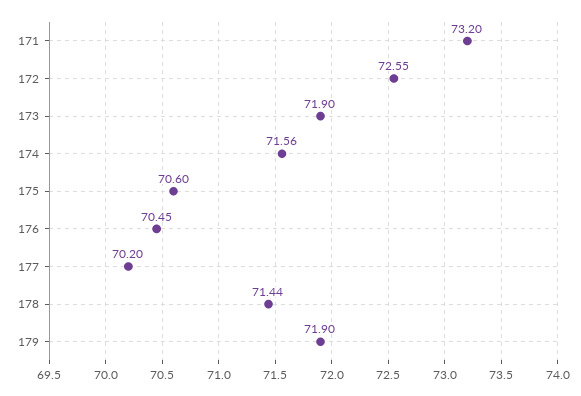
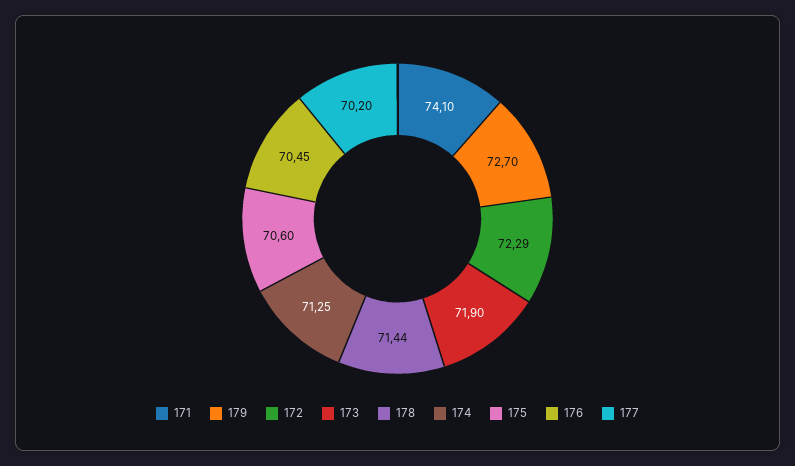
  {
-   "171": 73.2,
+   "171": 74.1,
-   "172": 72.55,
+   "172": 72.29,
    "173": 71.9,
-   "174": 71.56,
+   "174": 71.25,
    "175": 70.6,
    "176": 70.45,
    "177": 70.2,
    "178": 71.44,
-   "179": 71.9
+   "179": 72.7
  }

